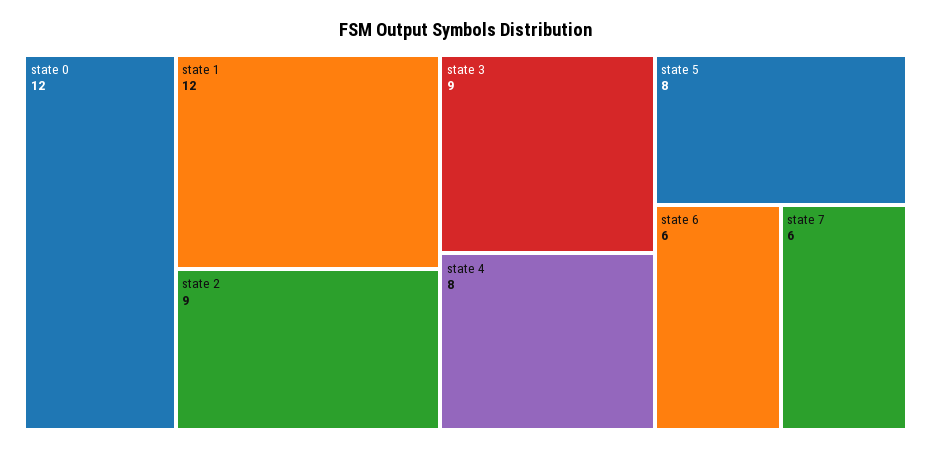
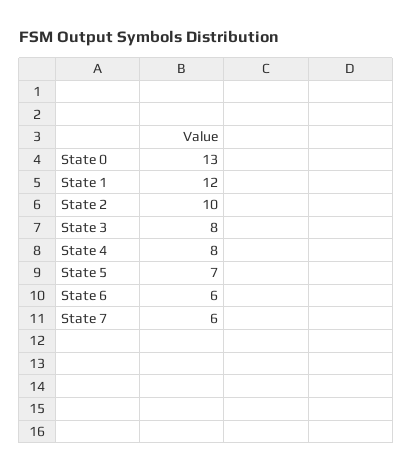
  {
-   "state 0": 12,
+   "state 0": 13,
    "state 1": 12,
-   "state 2": 9,
+   "state 2": 10,
-   "state 3": 9,
+   "state 3": 8,
    "state 4": 8,
-   "state 5": 8,
+   "state 5": 7,
    "state 6": 6,
    "state 7": 6
  }

